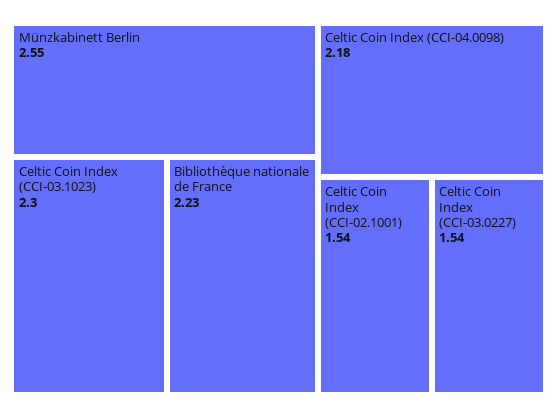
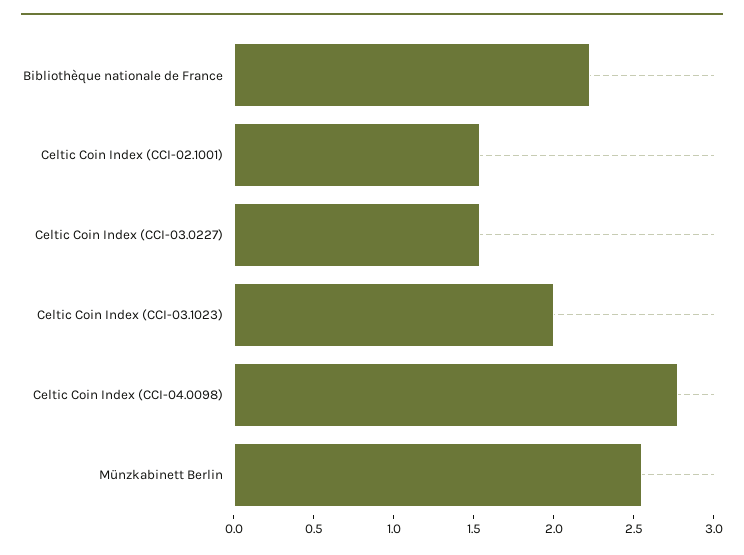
  {
    "Münzkabinett Berlin": 2.55,
-   "Celtic Coin Index (CCI-03.1023)": 2.3,
+   "Celtic Coin Index (CCI-03.1023)": 2,
    "Bibliothèque nationale de France": 2.23,
-   "Celtic Coin Index (CCI-04.0098)": 2.18,
+   "Celtic Coin Index (CCI-04.0098)": 2.8,
    "Celtic Coin Index (CCI-02.1001)": 1.54,
    "Celtic Coin Index (CCI-03.0227)": 1.54
  }

